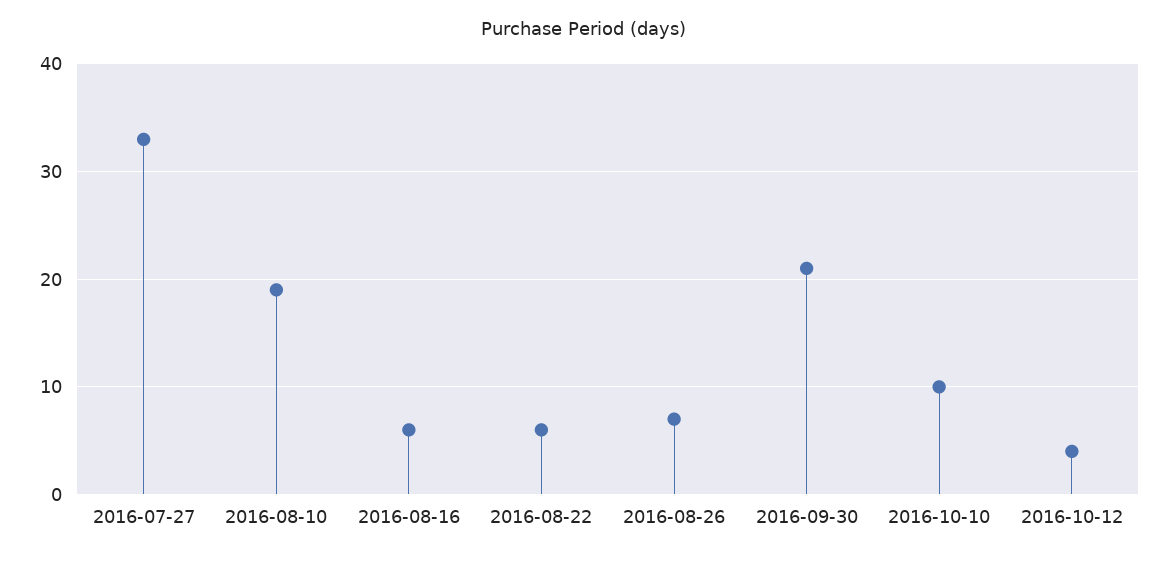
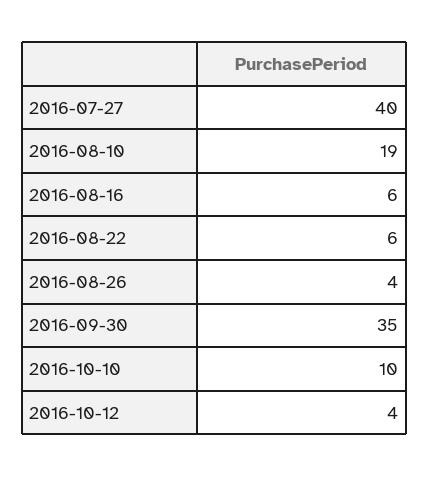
  {
-   "2016-07-27": 33,
+   "2016-07-27": 40,
    "2016-08-10": 19,
    "2016-08-16": 6,
    "2016-08-22": 6,
-   "2016-08-26": 7,
+   "2016-08-26": 4,
-   "2016-09-30": 21,
+   "2016-09-30": 35,
    "2016-10-10": 10,
    "2016-10-12": 4
  }

